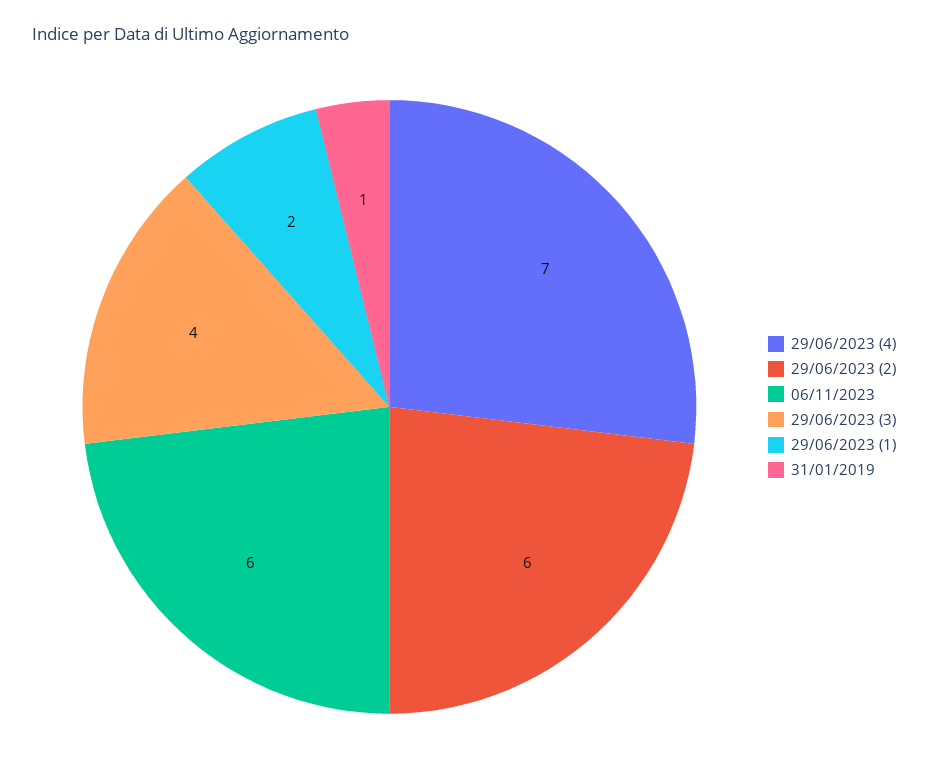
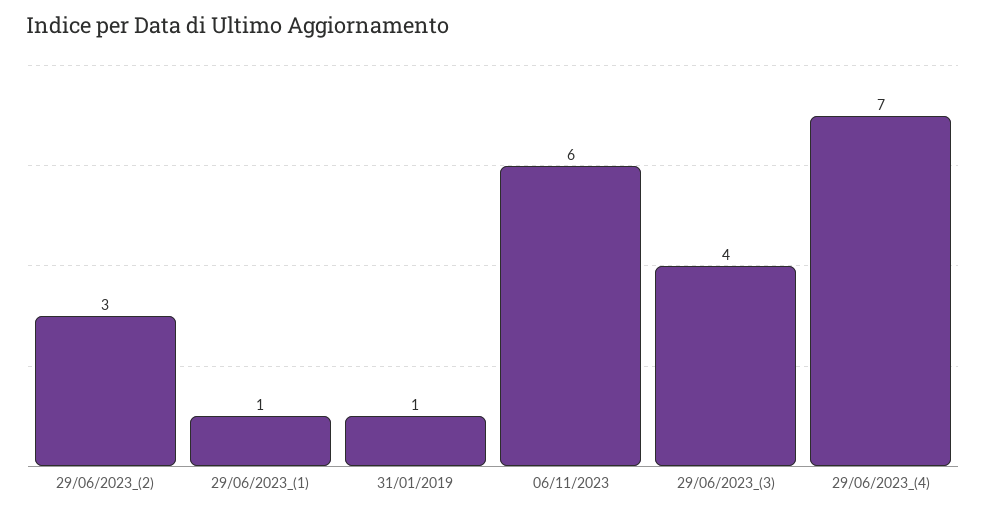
  {
    "29/06/2023 (4)": 7,
-   "29/06/2023 (2)": 6,
+   "29/06/2023 (2)": 3,
    "06/11/2023": 6,
    "29/06/2023 (3)": 4,
-   "29/06/2023 (1)": 2,
+   "29/06/2023 (1)": 1,
    "31/01/2019": 1
  }

